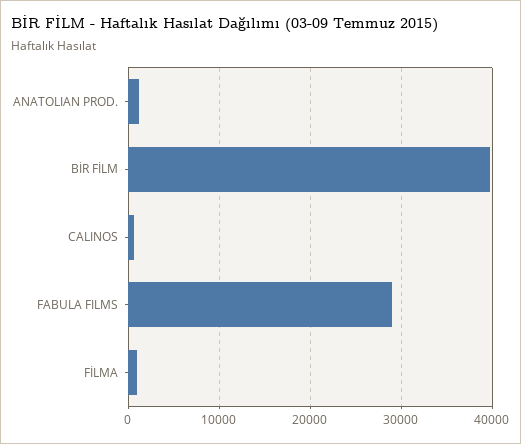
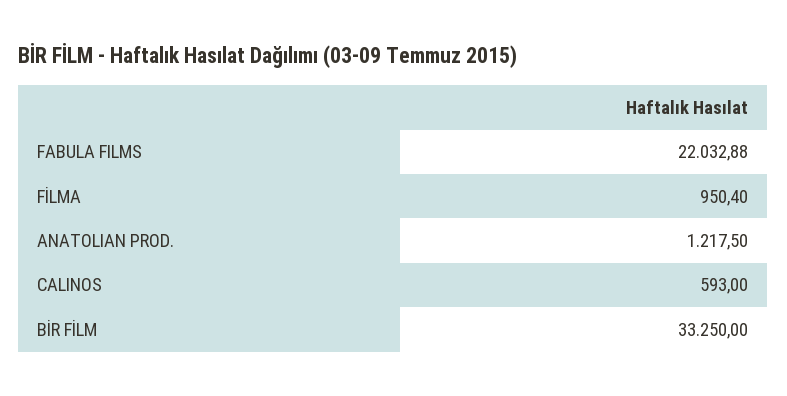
  {
    "ANATOLIAN PROD.": 1217.5,
-   "BİR FİLM": 40000,
+   "BİR FİLM": 33250,
    "CALINOS": 593,
-   "FABULA FILMS": 29000,
+   "FABULA FILMS": 22032.88,
    "FİLMA": 950.4
  }

